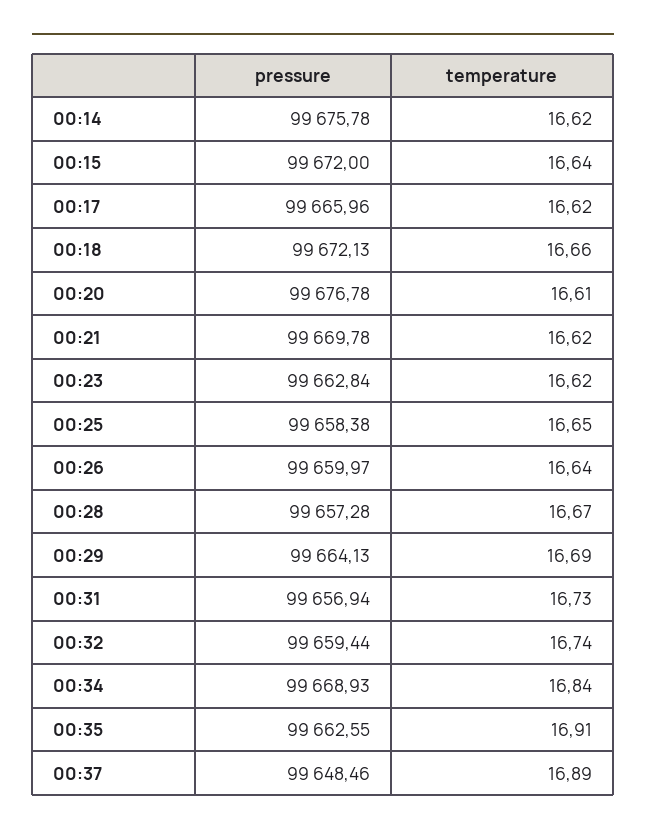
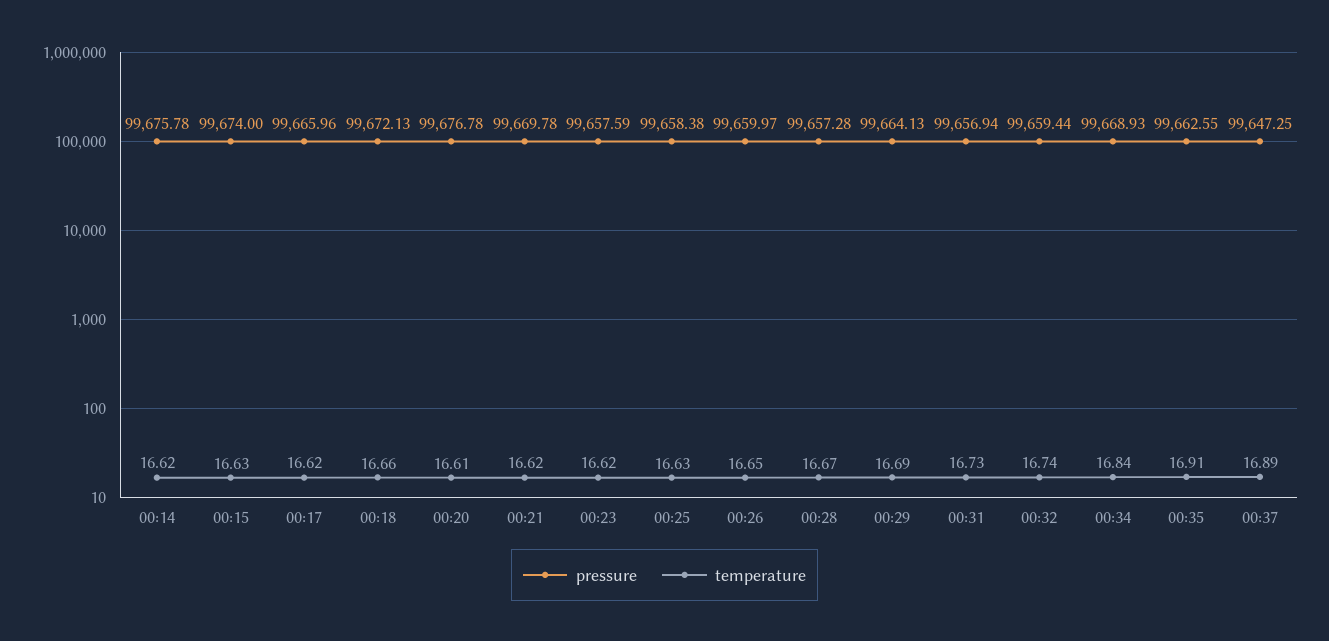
  {
    "pressure": {
      "00:14": 99675.78,
-     "00:15": 99672,
+     "00:15": 99674,
      "00:17": 99665.96,
      "00:18": 99672.13,
      "00:20": 99676.78,
      "00:21": 99669.78,
-     "00:23": 99662.84,
+     "00:23": 99657.59,
      "00:25": 99658.38,
      "00:26": 99659.97,
      "00:28": 99657.28,
      "00:29": 99664.13,
      "00:31": 99656.94,
      "00:32": 99659.44,
      "00:34": 99668.93,
      "00:35": 99662.55,
-     "00:37": 99648.46
+     "00:37": 99647.25
    },
    "temperature": {
      "00:14": 16.62,
-     "00:15": 16.64,
+     "00:15": 16.63,
      "00:17": 16.62,
      "00:18": 16.66,
      "00:20": 16.61,
      "00:21": 16.62,
      "00:23": 16.62,
-     "00:25": 16.65,
+     "00:25": 16.63,
-     "00:26": 16.64,
+     "00:26": 16.65,
      "00:28": 16.67,
      "00:29": 16.69,
      "00:31": 16.73,
      "00:32": 16.74,
      "00:34": 16.84,
      "00:35": 16.91,
      "00:37": 16.89
    }
  }

